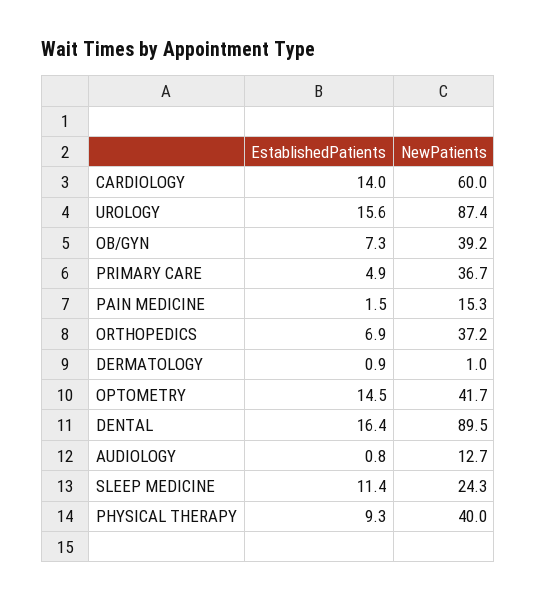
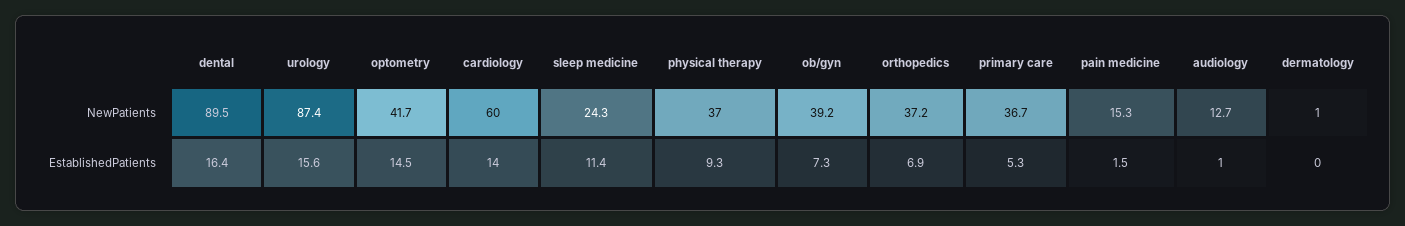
  {
    "EstablishedPatients": {
      "CARDIOLOGY": 14,
      "UROLOGY": 15.6,
      "OB/GYN": 7.3,
-     "PRIMARY CARE": 4.9,
+     "PRIMARY CARE": 5.3,
      "PAIN MEDICINE": 1.5,
      "ORTHOPEDICS": 6.9,
-     "DERMATOLOGY": 0.9,
+     "DERMATOLOGY": 0,
      "OPTOMETRY": 14.5,
      "DENTAL": 16.4,
-     "AUDIOLOGY": 0.8,
+     "AUDIOLOGY": 1,
      "SLEEP MEDICINE": 11.4,
      "PHYSICAL THERAPY": 9.3
    },
    "NewPatients": {
      "CARDIOLOGY": 60,
      "UROLOGY": 87.4,
      "OB/GYN": 39.2,
      "PRIMARY CARE": 36.7,
      "PAIN MEDICINE": 15.3,
      "ORTHOPEDICS": 37.2,
      "DERMATOLOGY": 1,
      "OPTOMETRY": 41.7,
      "DENTAL": 89.5,
      "AUDIOLOGY": 12.7,
      "SLEEP MEDICINE": 24.3,
-     "PHYSICAL THERAPY": 40
+     "PHYSICAL THERAPY": 37
    }
  }

